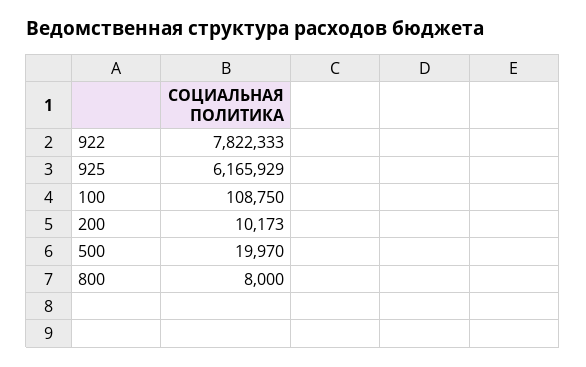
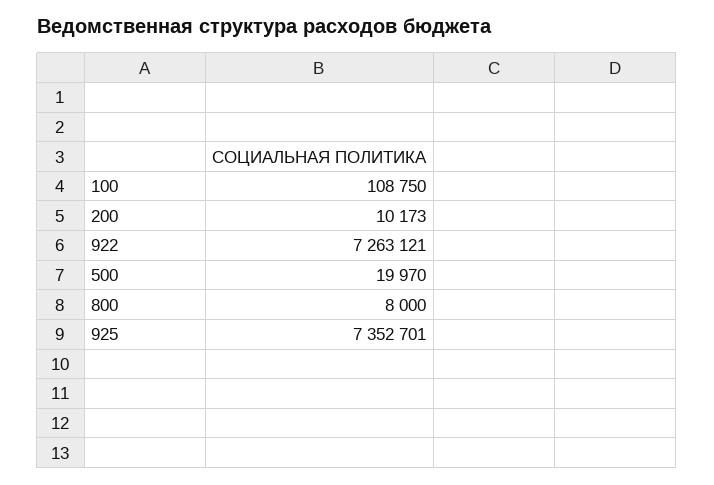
  {
-   "922": 7822333,
+   "922": 7263121,
-   "925": 6165929,
+   "925": 7352701,
    "100": 108750,
    "200": 10173,
    "500": 19970,
    "800": 8000
  }

